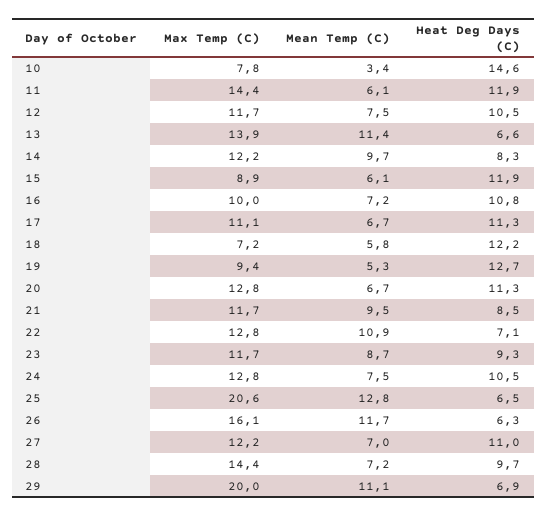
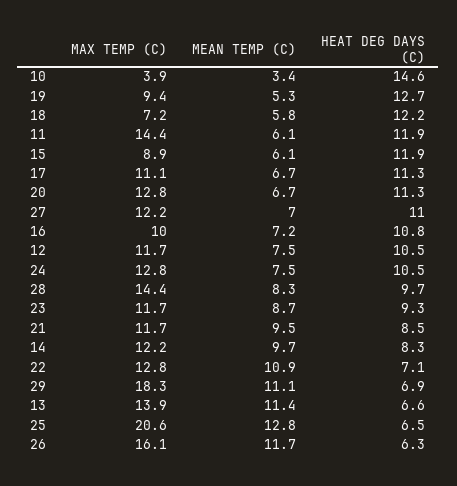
  {
    "Max Temp (C)": {
-     "10": 7.8,
+     "10": 3.9,
      "11": 14.4,
      "12": 11.7,
      "13": 13.9,
      "14": 12.2,
      "15": 8.9,
      "16": 10,
      "17": 11.1,
      "18": 7.2,
      "19": 9.4,
      "20": 12.8,
      "21": 11.7,
      "22": 12.8,
      "23": 11.7,
      "24": 12.8,
      "25": 20.6,
      "26": 16.1,
      "27": 12.2,
      "28": 14.4,
-     "29": 20
+     "29": 18.3
    },
    "Mean Temp (C)": {
      "10": 3.4,
      "11": 6.1,
      "12": 7.5,
      "13": 11.4,
      "14": 9.7,
      "15": 6.1,
      "16": 7.2,
      "17": 6.7,
      "18": 5.8,
      "19": 5.3,
      "20": 6.7,
      "21": 9.5,
      "22": 10.9,
      "23": 8.7,
      "24": 7.5,
      "25": 12.8,
      "26": 11.7,
      "27": 7,
-     "28": 7.2,
+     "28": 8.3,
      "29": 11.1
    },
    "Heat Deg Days (C)": {
      "10": 14.6,
      "11": 11.9,
      "12": 10.5,
      "13": 6.6,
      "14": 8.3,
      "15": 11.9,
      "16": 10.8,
      "17": 11.3,
      "18": 12.2,
      "19": 12.7,
      "20": 11.3,
      "21": 8.5,
      "22": 7.1,
      "23": 9.3,
      "24": 10.5,
      "25": 6.5,
      "26": 6.3,
      "27": 11,
      "28": 9.7,
      "29": 6.9
    }
  }

